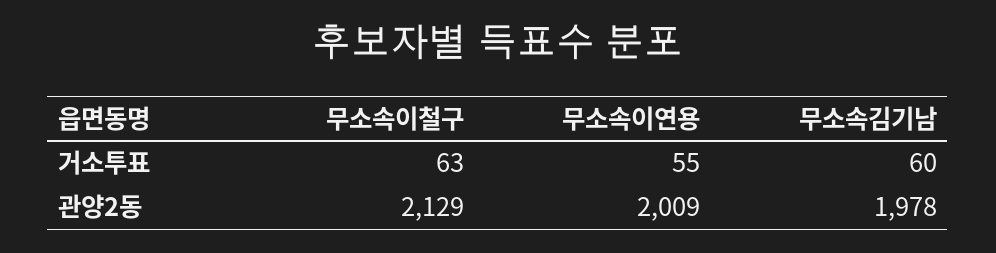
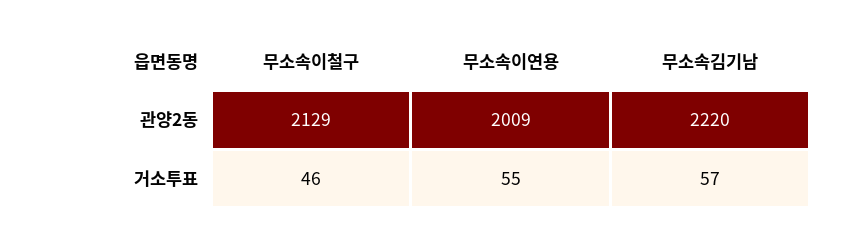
  {
    "무소속이철구": {
-     "거소투표": 63,
+     "거소투표": 46,
      "관양2동": 2129
    },
    "무소속이연용": {
      "거소투표": 55,
      "관양2동": 2009
    },
    "무소속김기남": {
-     "거소투표": 60,
+     "거소투표": 57,
-     "관양2동": 1978
+     "관양2동": 2220
    }
  }

